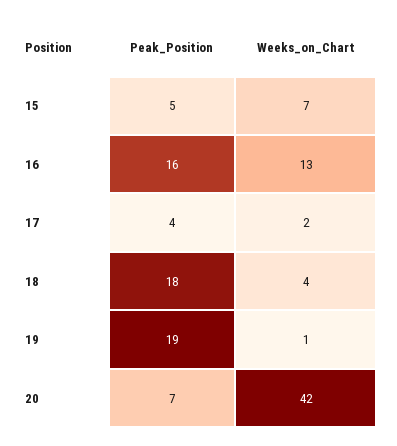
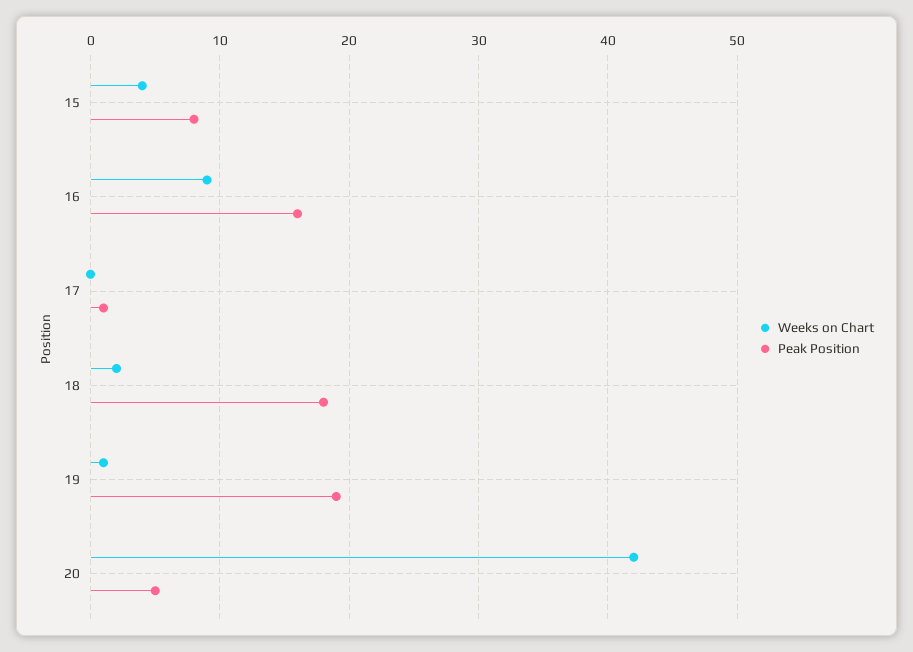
  {
    "Peak_Position": {
-     "15": 5,
+     "15": 8,
      "16": 16,
-     "17": 4,
+     "17": 1,
      "18": 18,
      "19": 19,
-     "20": 7
+     "20": 5
    },
    "Weeks_on_Chart": {
-     "15": 7,
+     "15": 4,
-     "16": 13,
+     "16": 9,
-     "17": 2,
+     "17": 0,
-     "18": 4,
+     "18": 2,
      "19": 1,
      "20": 42
    }
  }

